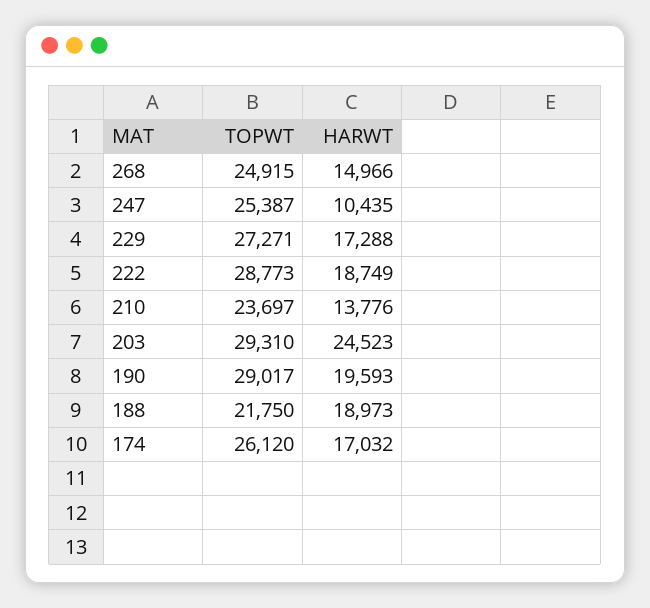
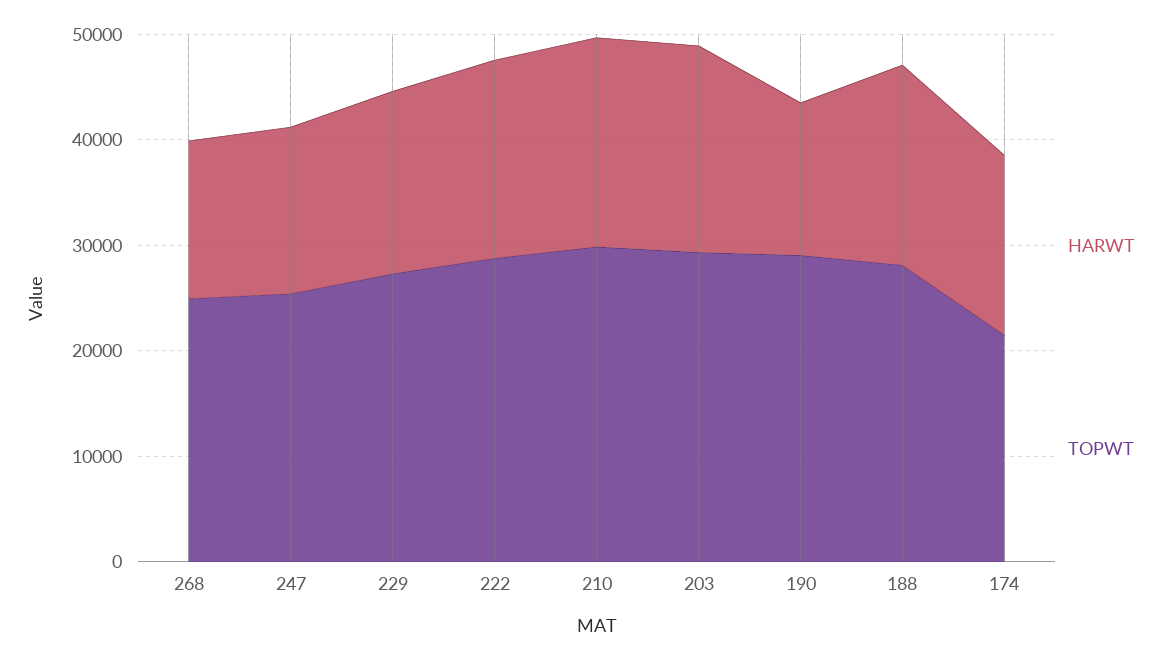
  {
    "TOPWT": {
      "268": 24915,
      "247": 25387,
      "229": 27271,
      "222": 28773,
-     "210": 23697,
+     "210": 30000,
      "203": 29310,
      "190": 29017,
-     "188": 21750,
+     "188": 28000,
-     "174": 26120
+     "174": 22000
    },
    "HARWT": {
      "268": 14966,
-     "247": 10435,
+     "247": 16000,
      "229": 17288,
      "222": 18749,
-     "210": 13776,
+     "210": 20000,
-     "203": 24523,
+     "203": 20000,
-     "190": 19593,
+     "190": 14000,
      "188": 18973,
      "174": 17032
    }
  }

